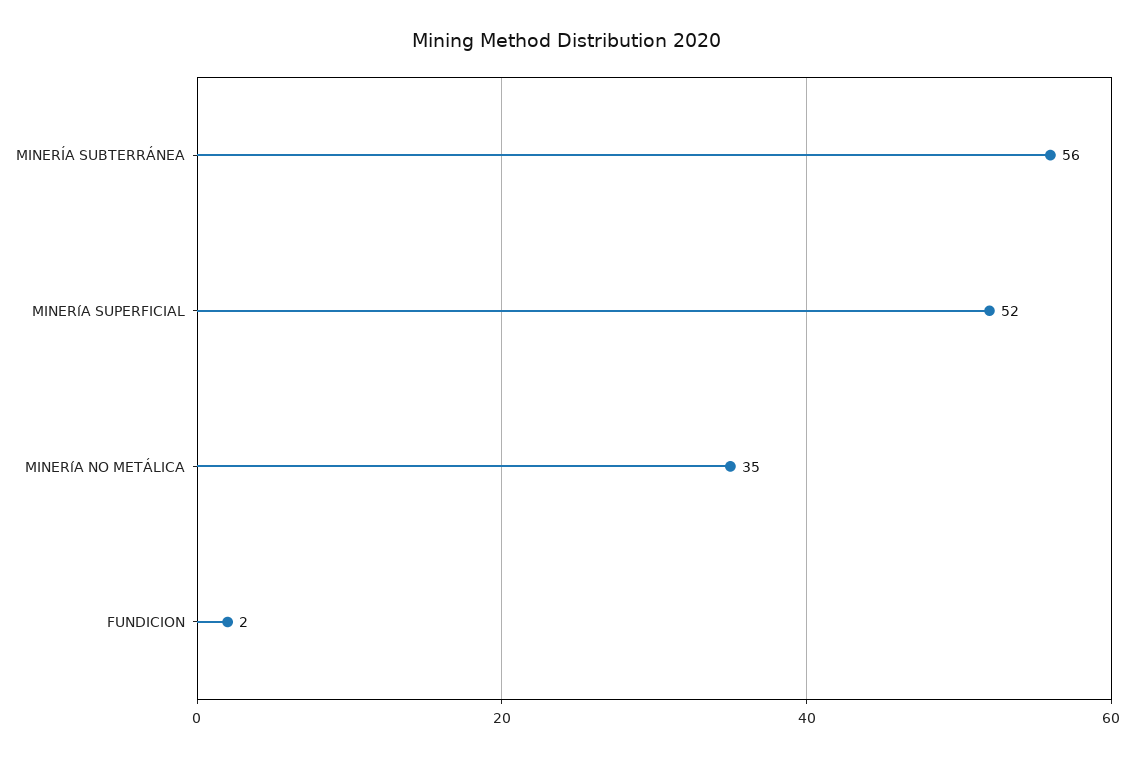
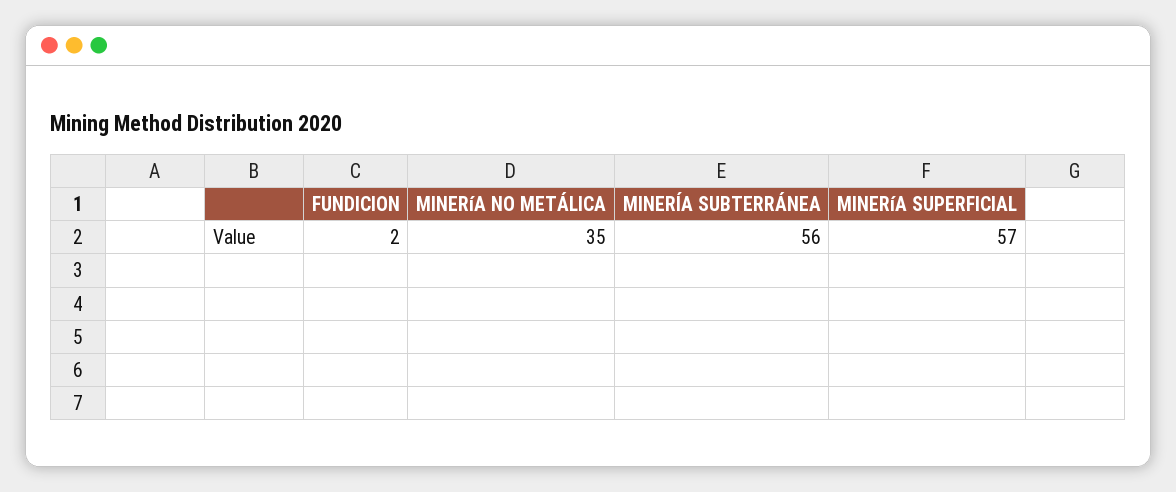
  {
    "MINERÍA SUBTERRÁNEA": 56,
-   "MINERíA SUPERFICIAL": 52,
+   "MINERíA SUPERFICIAL": 57,
    "MINERíA NO METÁLICA": 35,
    "FUNDICION": 2
  }

